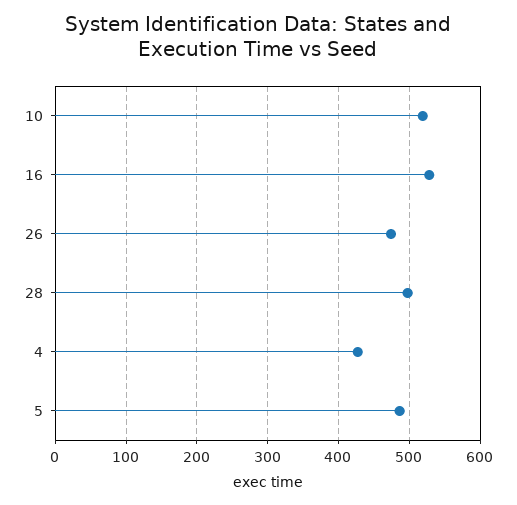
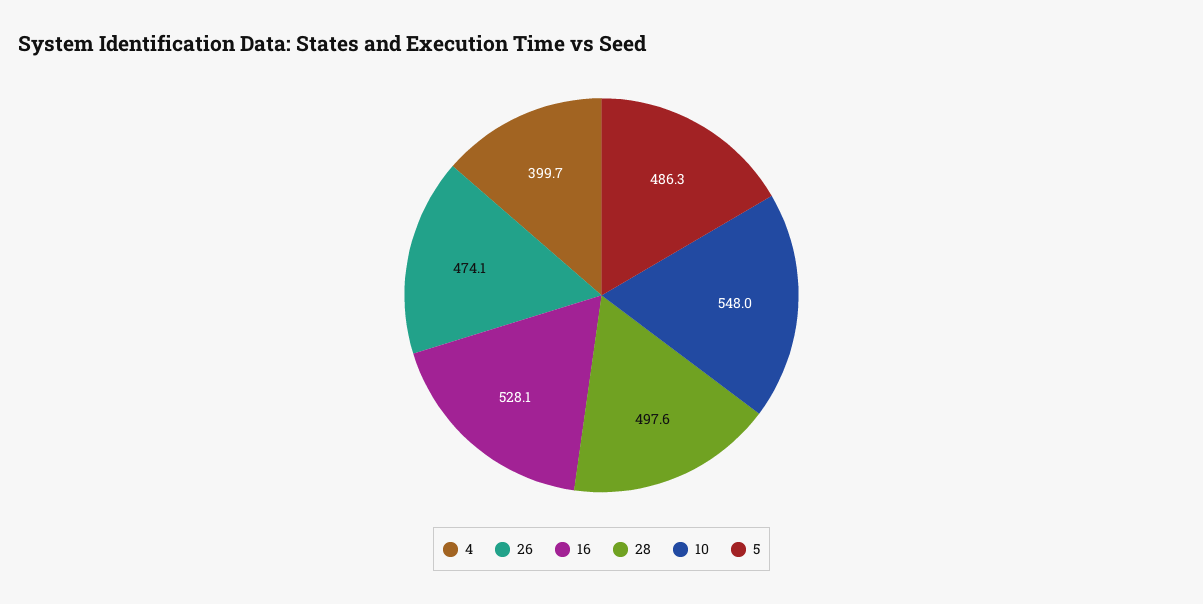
  {
-   "10": 520,
+   "10": 548,
    "16": 528.1,
    "26": 474.1,
    "28": 497.6,
-   "4": 430,
+   "4": 399.7,
    "5": 486.3
  }

